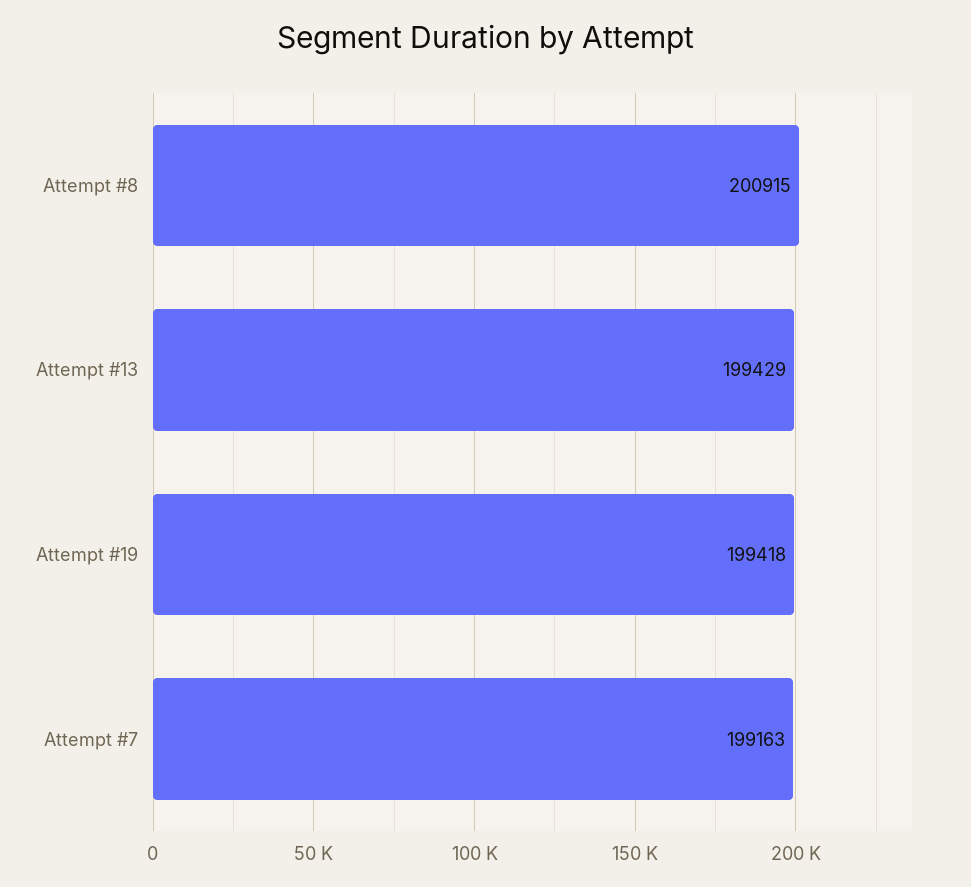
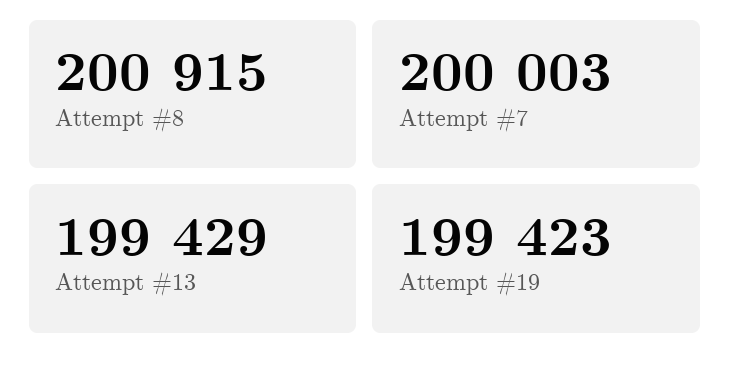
  {
    "Attempt #8": 200915,
    "Attempt #13": 199429,
-   "Attempt #19": 199418,
+   "Attempt #19": 199423,
-   "Attempt #7": 199163
+   "Attempt #7": 200003
  }

